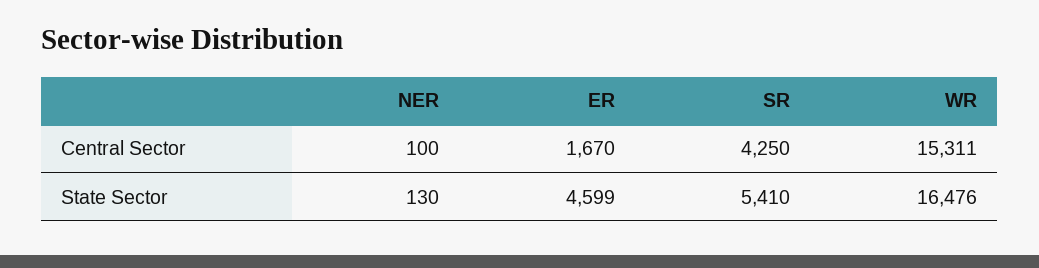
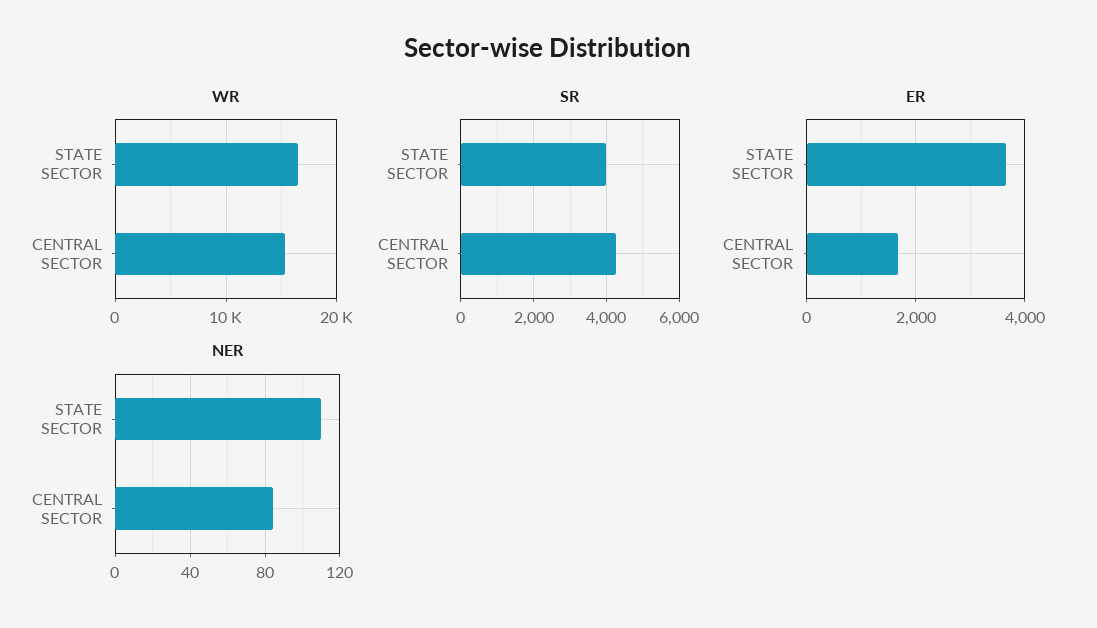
  {
    "NER": {
-     "Central Sector": 100,
+     "Central Sector": 85,
-     "State Sector": 130
+     "State Sector": 110
    },
    "ER": {
      "Central Sector": 1670,
-     "State Sector": 4599
+     "State Sector": 3600
    },
    "SR": {
      "Central Sector": 4250,
-     "State Sector": 5410
+     "State Sector": 4000
    },
    "WR": {
      "Central Sector": 15311,
      "State Sector": 16476
    }
  }

